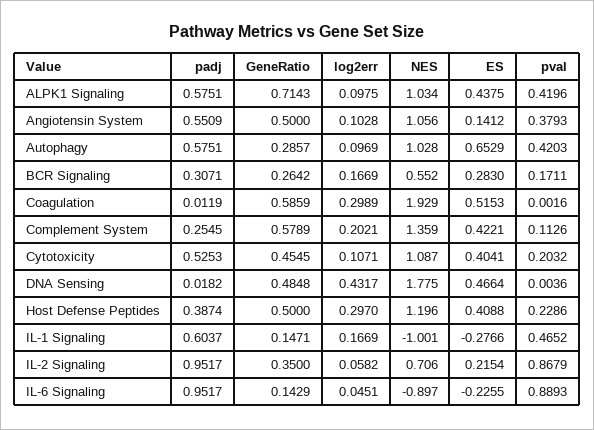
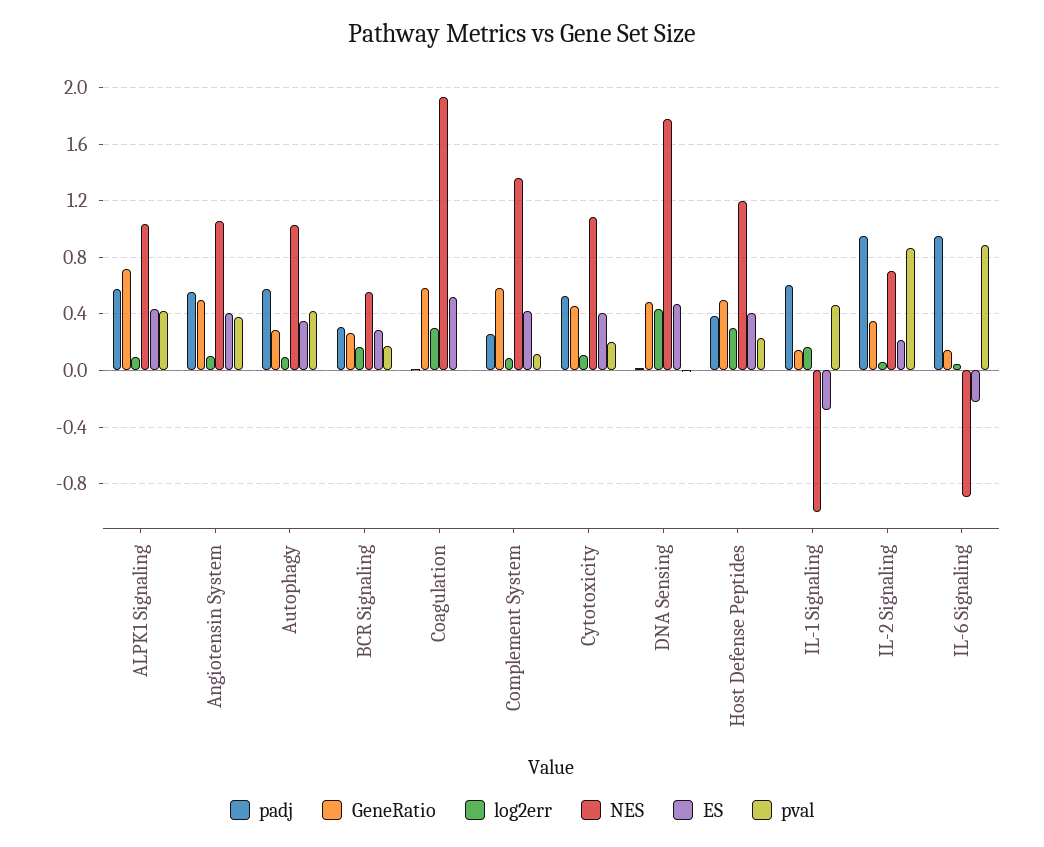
  {
    "padj": {
      "ALPK1 Signaling": 0.5751,
      "Angiotensin System": 0.5509,
      "Autophagy": 0.5751,
      "BCR Signaling": 0.3071,
      "Coagulation": 0.0119,
      "Complement System": 0.2545,
      "Cytotoxicity": 0.5253,
      "DNA Sensing": 0.0182,
      "Host Defense Peptides": 0.3874,
      "IL-1 Signaling": 0.6037,
      "IL-2 Signaling": 0.9517,
      "IL-6 Signaling": 0.9517
    },
    "GeneRatio": {
      "ALPK1 Signaling": 0.7143,
      "Angiotensin System": 0.5,
      "Autophagy": 0.2857,
      "BCR Signaling": 0.2642,
      "Coagulation": 0.5859,
      "Complement System": 0.5789,
      "Cytotoxicity": 0.4545,
      "DNA Sensing": 0.4848,
      "Host Defense Peptides": 0.5,
      "IL-1 Signaling": 0.1471,
      "IL-2 Signaling": 0.35,
      "IL-6 Signaling": 0.1429
    },
    "log2err": {
      "ALPK1 Signaling": 0.0975,
      "Angiotensin System": 0.1028,
      "Autophagy": 0.0969,
      "BCR Signaling": 0.1669,
      "Coagulation": 0.2989,
-     "Complement System": 0.2021,
+     "Complement System": 0.1,
      "Cytotoxicity": 0.1071,
      "DNA Sensing": 0.4317,
      "Host Defense Peptides": 0.297,
      "IL-1 Signaling": 0.1669,
      "IL-2 Signaling": 0.0582,
      "IL-6 Signaling": 0.0451
    },
    "NES": {
      "ALPK1 Signaling": 1.034,
      "Angiotensin System": 1.056,
      "Autophagy": 1.028,
      "BCR Signaling": 0.552,
      "Coagulation": 1.929,
      "Complement System": 1.359,
      "Cytotoxicity": 1.087,
      "DNA Sensing": 1.775,
      "Host Defense Peptides": 1.196,
      "IL-1 Signaling": -1.001,
      "IL-2 Signaling": 0.706,
      "IL-6 Signaling": -0.897
    },
    "ES": {
      "ALPK1 Signaling": 0.4375,
-     "Angiotensin System": 0.1412,
+     "Angiotensin System": 0.4,
-     "Autophagy": 0.6529,
+     "Autophagy": 0.35,
      "BCR Signaling": 0.283,
      "Coagulation": 0.5153,
      "Complement System": 0.4221,
      "Cytotoxicity": 0.4041,
      "DNA Sensing": 0.4664,
      "Host Defense Peptides": 0.4088,
      "IL-1 Signaling": -0.2766,
      "IL-2 Signaling": 0.2154,
      "IL-6 Signaling": -0.2255
    },
    "pval": {
      "ALPK1 Signaling": 0.4196,
      "Angiotensin System": 0.3793,
      "Autophagy": 0.4203,
      "BCR Signaling": 0.1711,
      "Coagulation": 0.0016,
      "Complement System": 0.1126,
      "Cytotoxicity": 0.2032,
      "DNA Sensing": 0.0036,
      "Host Defense Peptides": 0.2286,
      "IL-1 Signaling": 0.4652,
      "IL-2 Signaling": 0.8679,
      "IL-6 Signaling": 0.8893
    }
  }

